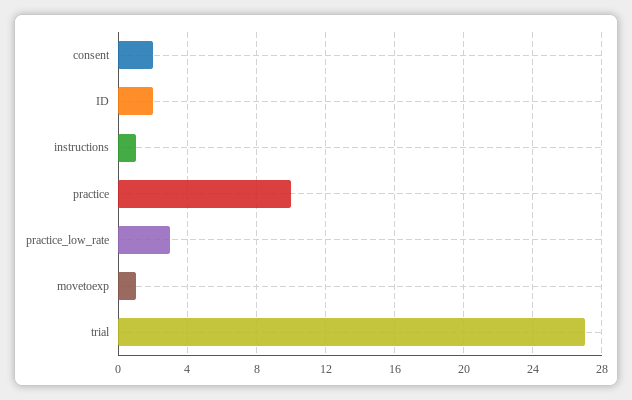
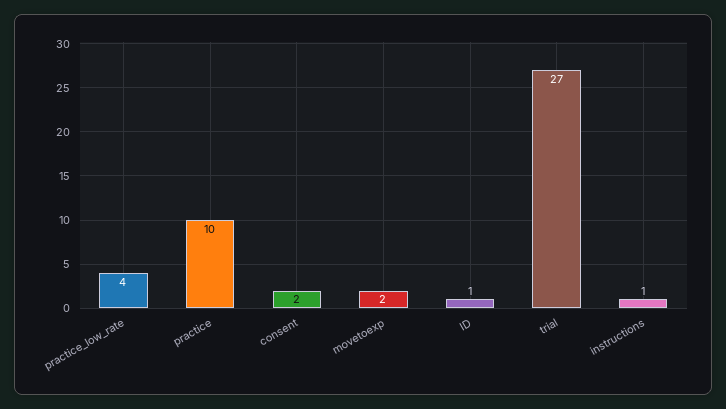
  {
    "consent": 2,
-   "ID": 2,
+   "ID": 1,
    "instructions": 1,
    "practice": 10,
-   "practice_low_rate": 3,
+   "practice_low_rate": 4,
-   "movetoexp": 1,
+   "movetoexp": 2,
    "trial": 27
  }

